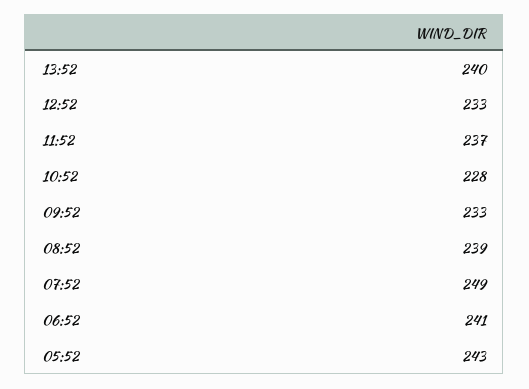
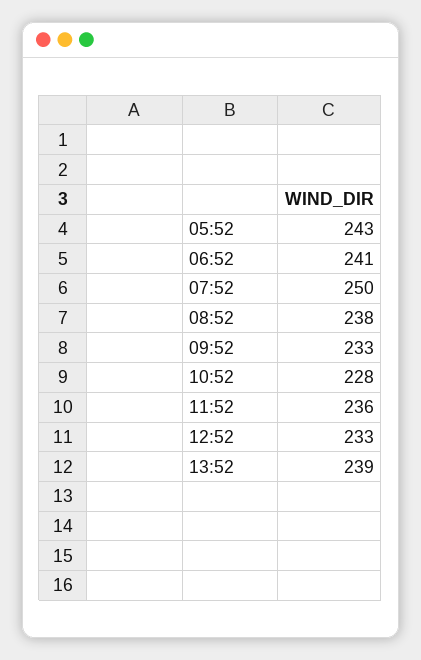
  {
-   "13:52": 240,
+   "13:52": 239,
    "12:52": 233,
-   "11:52": 237,
+   "11:52": 236,
    "10:52": 228,
    "09:52": 233,
-   "08:52": 239,
+   "08:52": 238,
-   "07:52": 249,
+   "07:52": 250,
    "06:52": 241,
    "05:52": 243
  }

